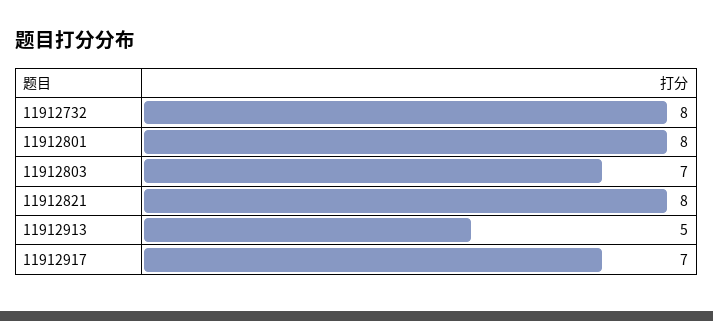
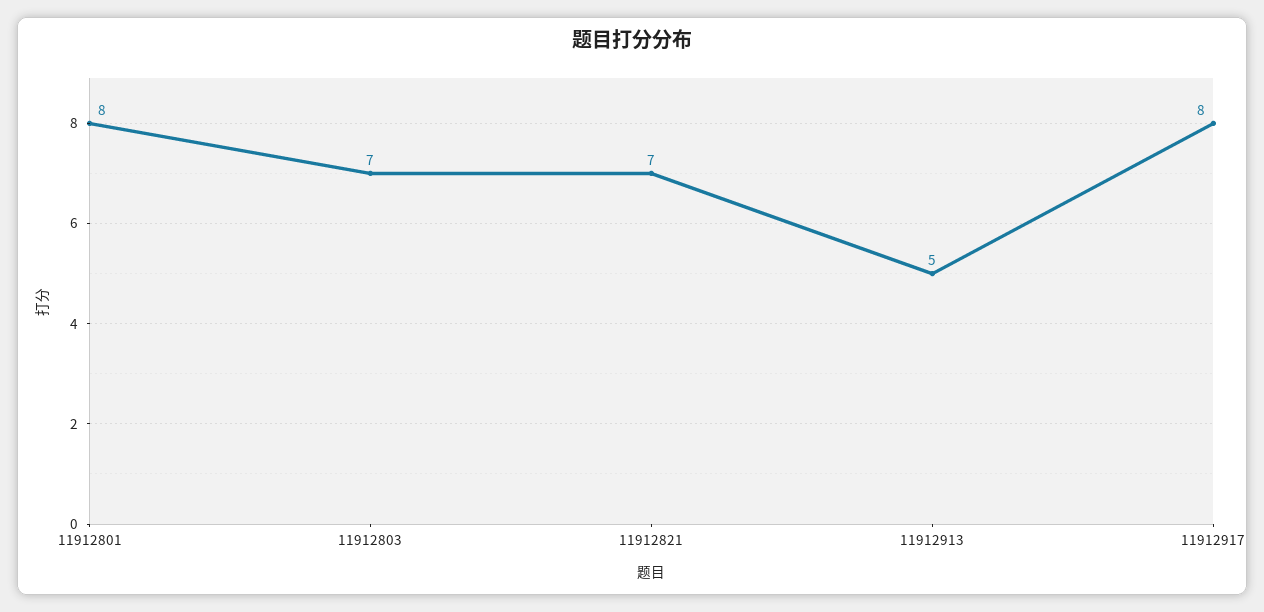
  {
-   "11912732": 8,
    "11912801": 8,
    "11912803": 7,
-   "11912821": 8,
+   "11912821": 7,
    "11912913": 5,
-   "11912917": 7
+   "11912917": 8
  }

